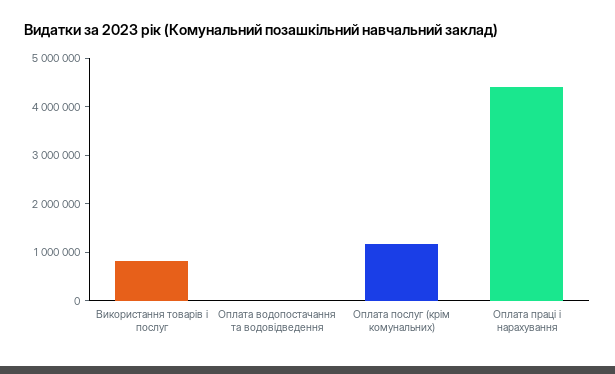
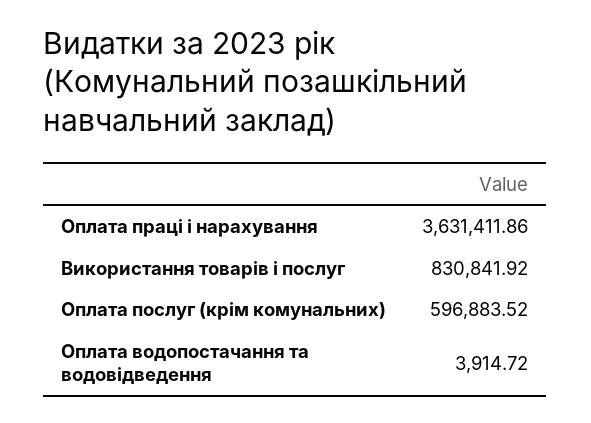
  {
    "Використання товарів і послуг": 830841.92,
    "Оплата водопостачання та водовідведення": 3914.72,
-   "Оплата послуг (крім комунальних)": 1200000,
+   "Оплата послуг (крім комунальних)": 596883.52,
-   "Оплата праці і нарахування": 4400000
+   "Оплата праці і нарахування": 3631411.86
  }

